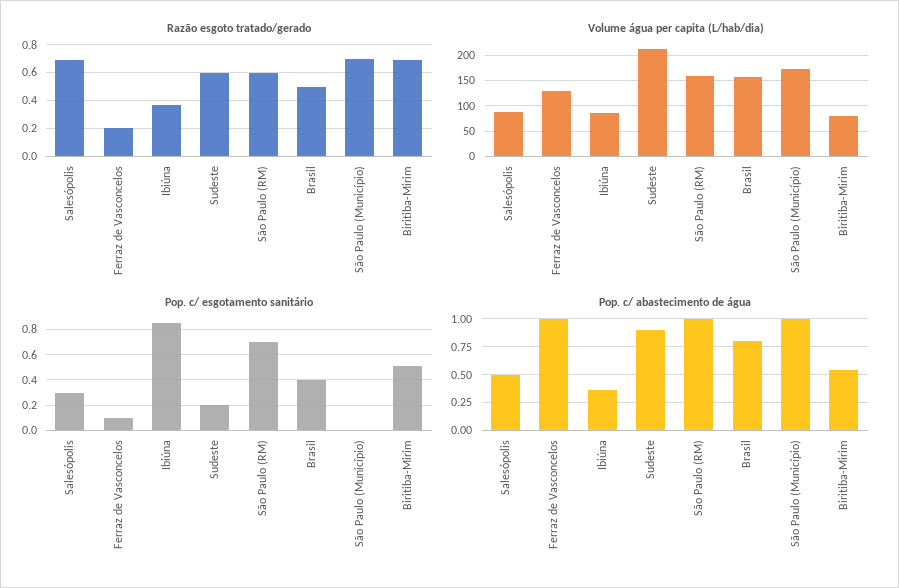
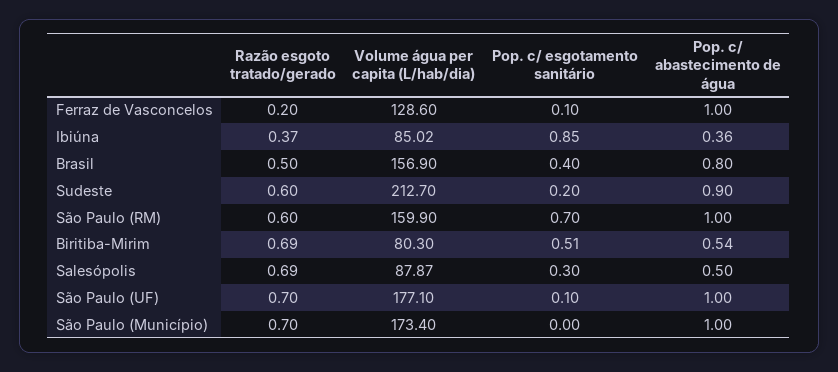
  {
    "Razão esgoto tratado/gerado": {
      "Salesópolis": 0.69,
      "Ferraz de Vasconcelos": 0.2,
      "Ibiúna": 0.37,
      "Sudeste": 0.6,
      "São Paulo (RM)": 0.6,
      "Brasil": 0.5,
      "São Paulo (Município)": 0.7,
-     "Biritiba-Mirim": 0.69
+     "Biritiba-Mirim": 0.69,
+     "São Paulo (UF)": 0.7
    },
    "Volume água per capita (L/hab/dia)": {
      "Salesópolis": 87.87,
      "Ferraz de Vasconcelos": 128.6,
      "Ibiúna": 85.02,
      "Sudeste": 212.7,
      "São Paulo (RM)": 159.9,
      "Brasil": 156.9,
      "São Paulo (Município)": 173.4,
-     "Biritiba-Mirim": 80.3
+     "Biritiba-Mirim": 80.3,
+     "São Paulo (UF)": 177.1
    },
    "Pop. c/ esgotamento sanitário": {
      "Salesópolis": 0.3,
      "Ferraz de Vasconcelos": 0.1,
      "Ibiúna": 0.85,
      "Sudeste": 0.2,
      "São Paulo (RM)": 0.7,
      "Brasil": 0.4,
      "São Paulo (Município)": 0,
-     "Biritiba-Mirim": 0.51
+     "Biritiba-Mirim": 0.51,
+     "São Paulo (UF)": 0.1
    },
    "Pop. c/ abastecimento de água": {
      "Salesópolis": 0.5,
      "Ferraz de Vasconcelos": 1,
      "Ibiúna": 0.36,
      "Sudeste": 0.9,
      "São Paulo (RM)": 1,
      "Brasil": 0.8,
      "São Paulo (Município)": 1,
-     "Biritiba-Mirim": 0.54
+     "Biritiba-Mirim": 0.54,
+     "São Paulo (UF)": 1
    }
  }

